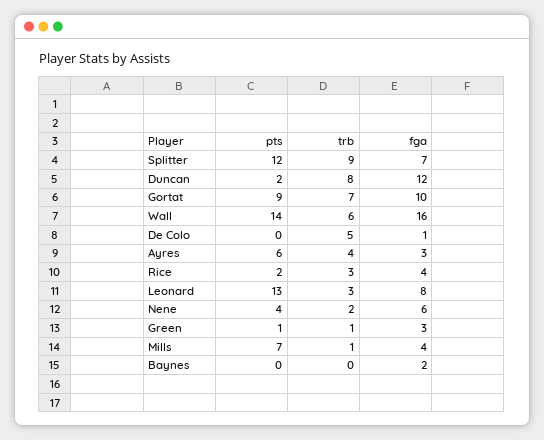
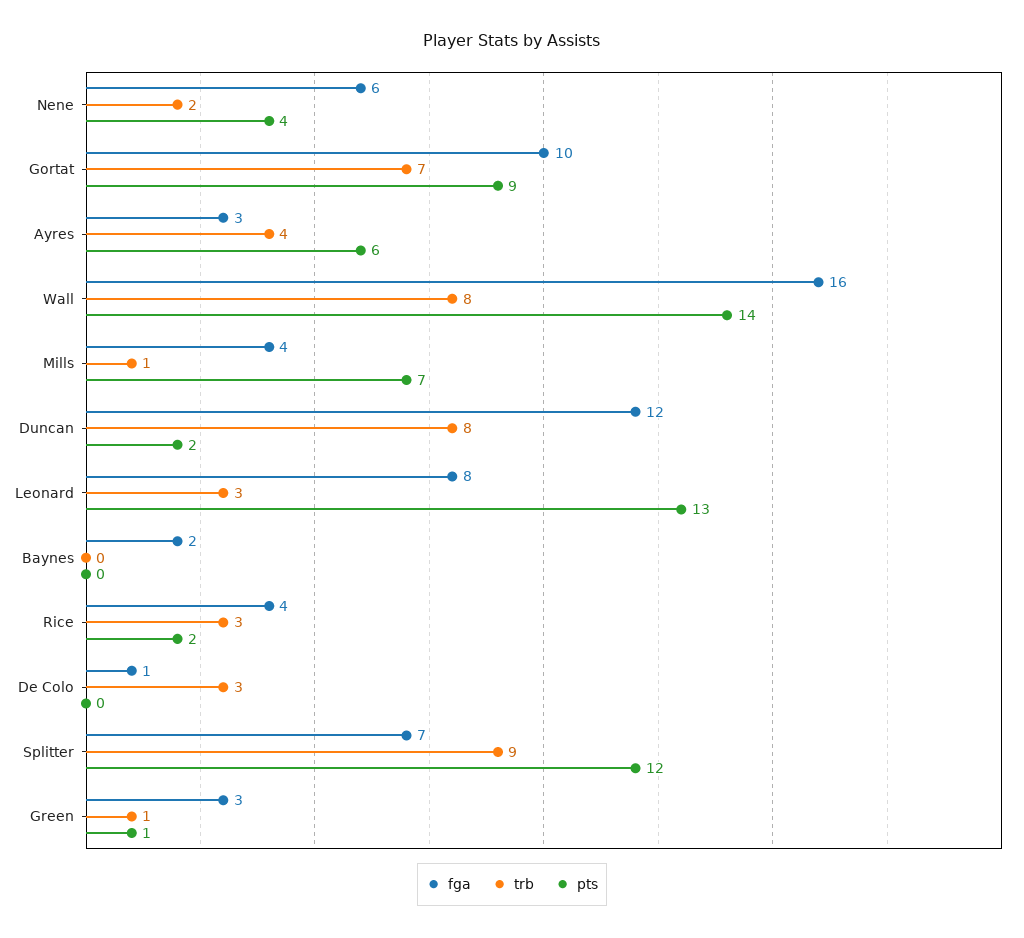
  {
    "pts": {
      "Splitter": 12,
      "Duncan": 2,
      "Gortat": 9,
      "Wall": 14,
      "De Colo": 0,
      "Ayres": 6,
      "Rice": 2,
      "Leonard": 13,
      "Nene": 4,
      "Green": 1,
      "Mills": 7,
      "Baynes": 0
    },
    "trb": {
      "Splitter": 9,
      "Duncan": 8,
      "Gortat": 7,
-     "Wall": 6,
+     "Wall": 8,
-     "De Colo": 5,
+     "De Colo": 3,
      "Ayres": 4,
      "Rice": 3,
      "Leonard": 3,
      "Nene": 2,
      "Green": 1,
      "Mills": 1,
      "Baynes": 0
    },
    "fga": {
      "Splitter": 7,
      "Duncan": 12,
      "Gortat": 10,
      "Wall": 16,
      "De Colo": 1,
      "Ayres": 3,
      "Rice": 4,
      "Leonard": 8,
      "Nene": 6,
      "Green": 3,
      "Mills": 4,
      "Baynes": 2
    }
  }

